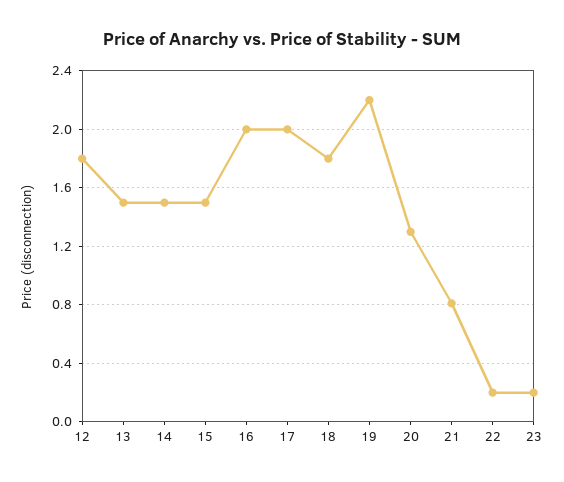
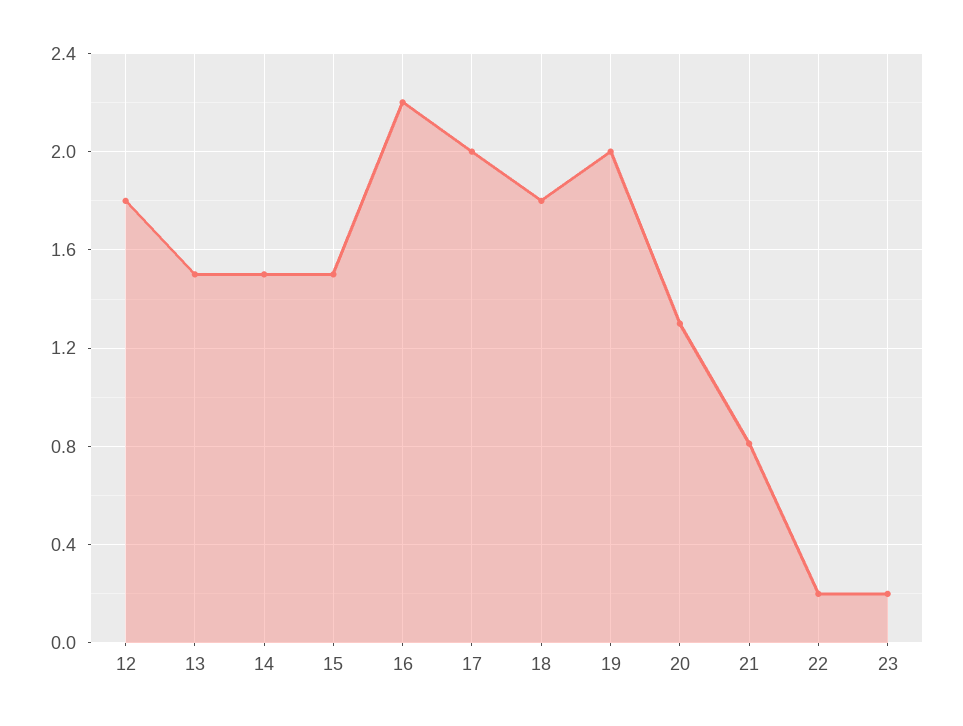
  {
    "12": 1.8,
    "13": 1.5,
    "14": 1.5,
    "15": 1.5,
-   "16": 2,
+   "16": 2.2,
    "17": 2,
    "18": 1.8,
-   "19": 2.2,
+   "19": 2,
    "20": 1.3,
    "21": 0.8,
    "22": 0.2,
    "23": 0.2
  }

